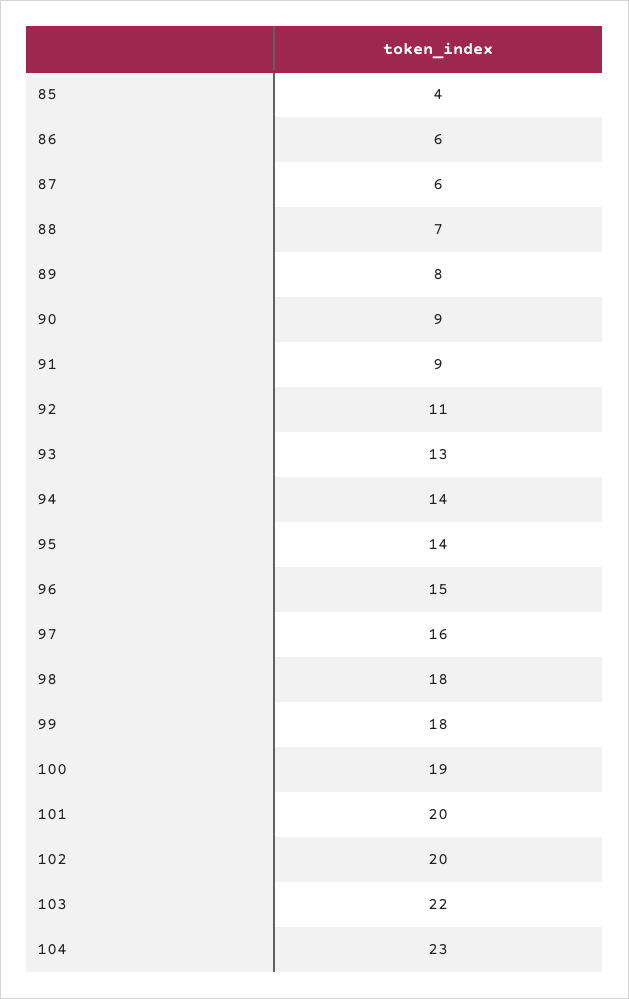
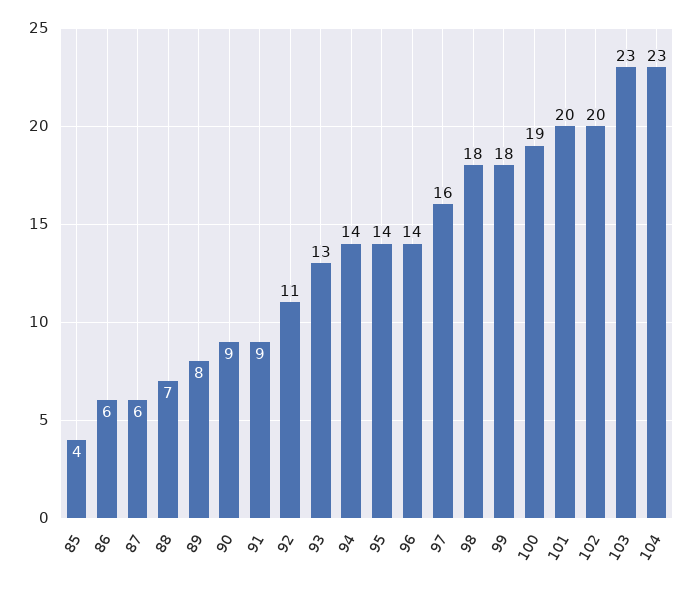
  {
    "85": 4,
    "86": 6,
    "87": 6,
    "88": 7,
    "89": 8,
    "90": 9,
    "91": 9,
    "92": 11,
    "93": 13,
    "94": 14,
    "95": 14,
-   "96": 15,
+   "96": 14,
    "97": 16,
    "98": 18,
    "99": 18,
    "100": 19,
    "101": 20,
    "102": 20,
-   "103": 22,
+   "103": 23,
    "104": 23
  }

